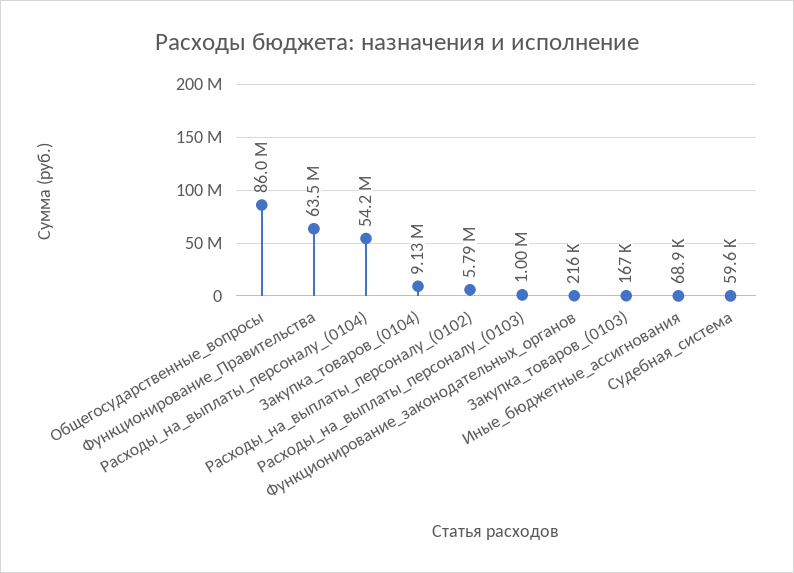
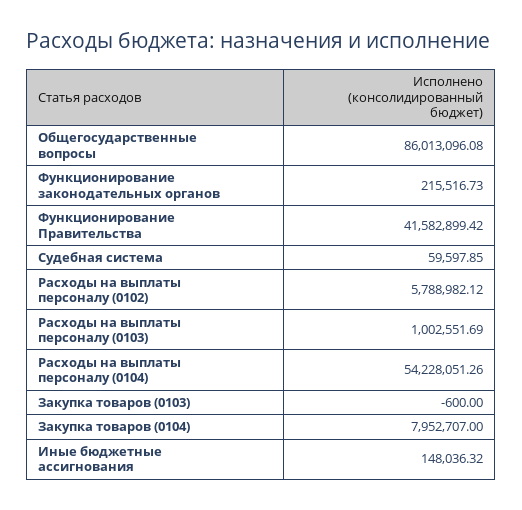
  {
    "Общегосударственные_вопросы": 86013096.08,
-   "Функционирование_Правительства": 63500000,
+   "Функционирование_Правительства": 41582899.42,
    "Расходы_на_выплаты_персоналу_(0104)": 54228051.26,
-   "Закупка_товаров_(0104)": 9130000,
+   "Закупка_товаров_(0104)": 7952707,
    "Расходы_на_выплаты_персоналу_(0102)": 5788982.12,
    "Расходы_на_выплаты_персоналу_(0103)": 1002551.69,
    "Функционирование_законодательных_органов": 215516.73,
-   "Закупка_товаров_(0103)": 167000,
+   "Закупка_товаров_(0103)": -600,
-   "Иные_бюджетные_ассигнования": 68900,
+   "Иные_бюджетные_ассигнования": 148036.32,
    "Судебная_система": 59597.85
  }

